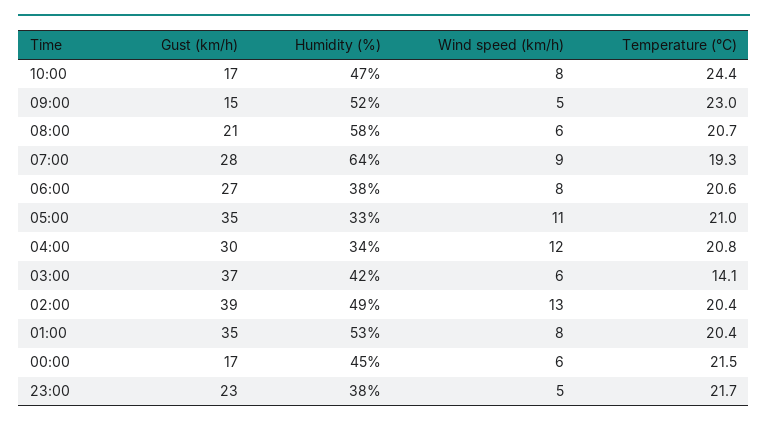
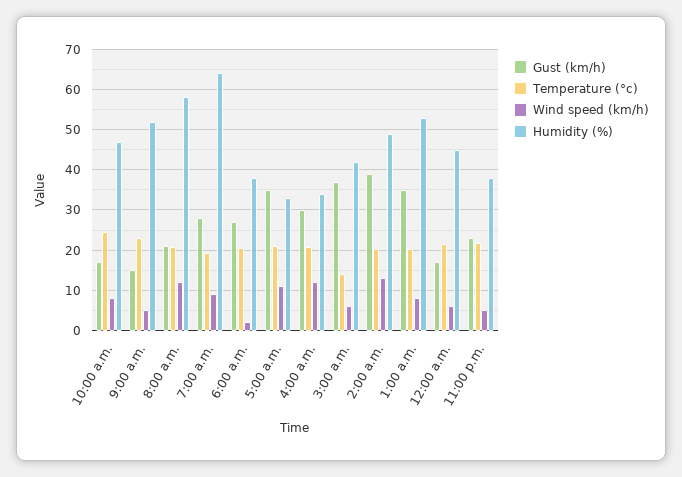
  {
    "Gust (km/h)": {
      "10:00": 17,
      "09:00": 15,
      "08:00": 21,
      "07:00": 28,
      "06:00": 27,
      "05:00": 35,
      "04:00": 30,
      "03:00": 37,
      "02:00": 39,
      "01:00": 35,
      "00:00": 17,
      "23:00": 23
    },
    "Humidity (%)": {
      "10:00": 47,
      "09:00": 52,
      "08:00": 58,
      "07:00": 64,
      "06:00": 38,
      "05:00": 33,
      "04:00": 34,
      "03:00": 42,
      "02:00": 49,
      "01:00": 53,
      "00:00": 45,
      "23:00": 38
    },
    "Wind speed (km/h)": {
      "10:00": 8,
      "09:00": 5,
-     "08:00": 6,
+     "08:00": 12,
      "07:00": 9,
-     "06:00": 8,
+     "06:00": 2,
      "05:00": 11,
      "04:00": 12,
      "03:00": 6,
      "02:00": 13,
      "01:00": 8,
      "00:00": 6,
      "23:00": 5
    },
    "Temperature (°C)": {
      "10:00": 24.4,
      "09:00": 23,
      "08:00": 20.7,
      "07:00": 19.3,
      "06:00": 20.6,
      "05:00": 21,
      "04:00": 20.8,
      "03:00": 14.1,
      "02:00": 20.4,
      "01:00": 20.4,
      "00:00": 21.5,
      "23:00": 21.7
    }
  }

